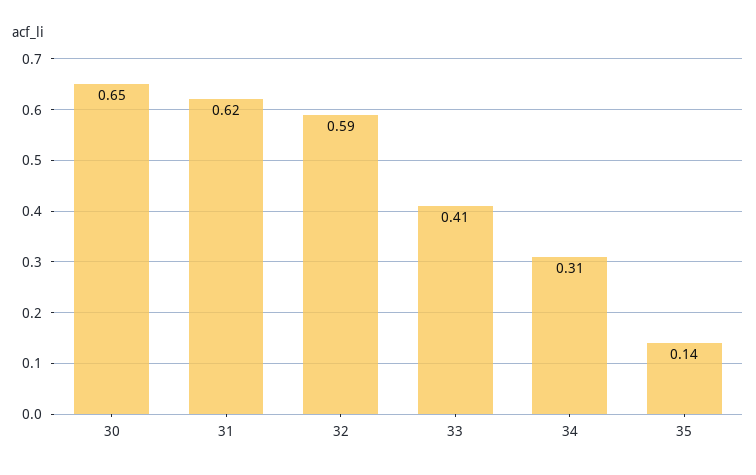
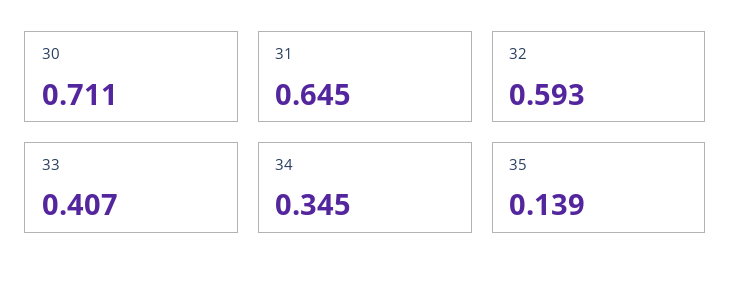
  {
-   "30": 0.65,
+   "30": 0.711,
-   "31": 0.62,
+   "31": 0.645,
    "32": 0.593,
    "33": 0.407,
-   "34": 0.31,
+   "34": 0.345,
    "35": 0.139
  }

